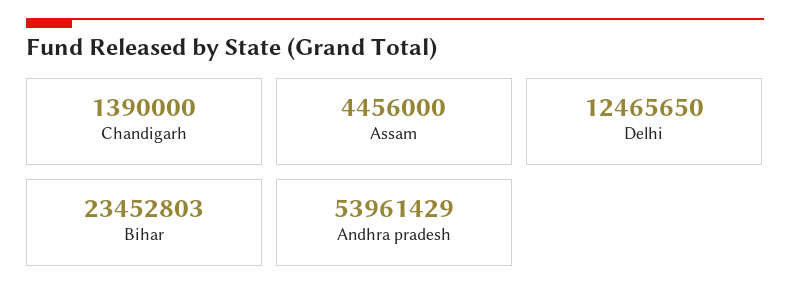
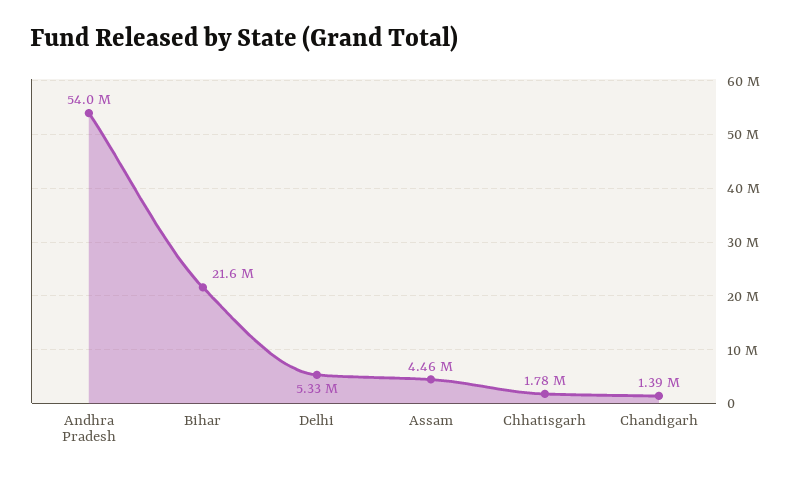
  {
    "Chandigarh": 1390000,
    "Assam": 4456000,
-   "Delhi": 12465650,
+   "Delhi": 5330000,
-   "Bihar": 23452803,
+   "Bihar": 21600000,
-   "Andhra pradesh": 53961429
+   "Andhra pradesh": 53961429,
+   "Chhatisgarh": 1780000
  }

